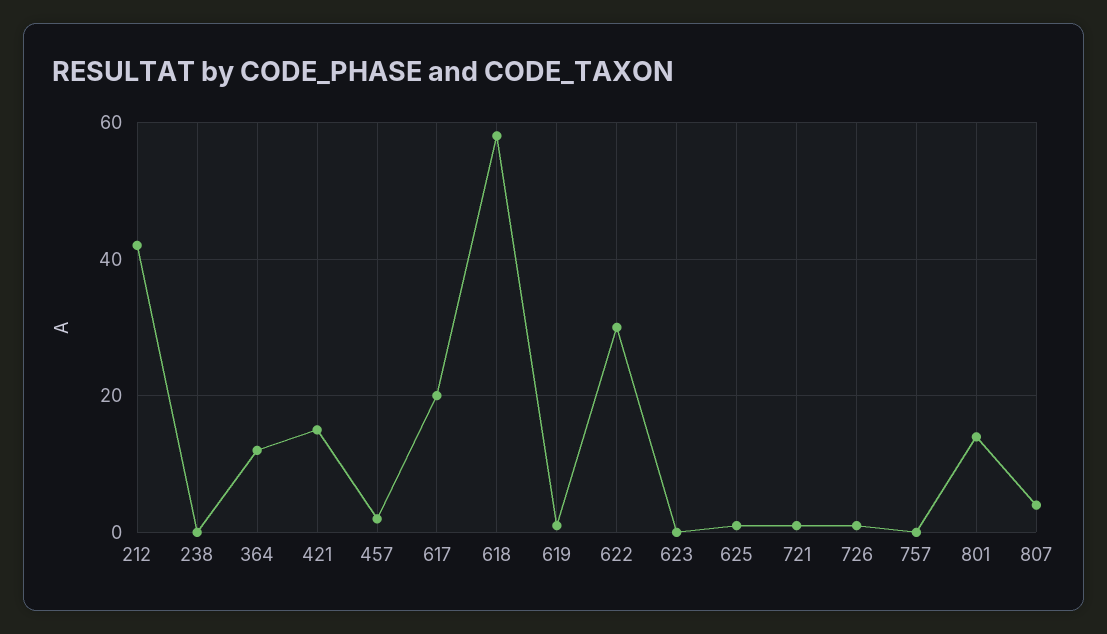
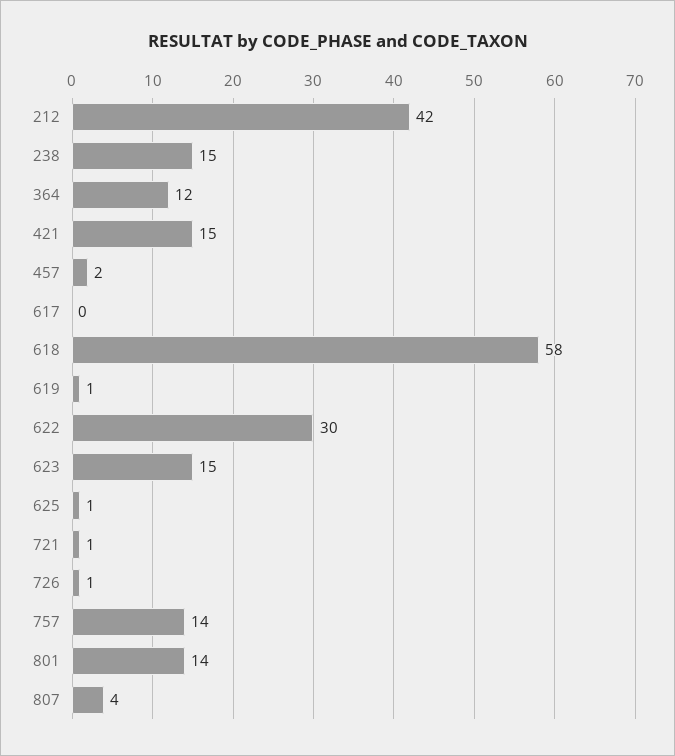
  {
    "212": 42,
-   "238": 0,
+   "238": 15,
    "364": 12,
    "421": 15,
    "457": 2,
-   "617": 20,
+   "617": 0,
    "618": 58,
    "619": 1,
    "622": 30,
-   "623": 0,
+   "623": 15,
    "625": 1,
    "721": 1,
    "726": 1,
-   "757": 0,
+   "757": 14,
    "801": 14,
    "807": 4
  }

